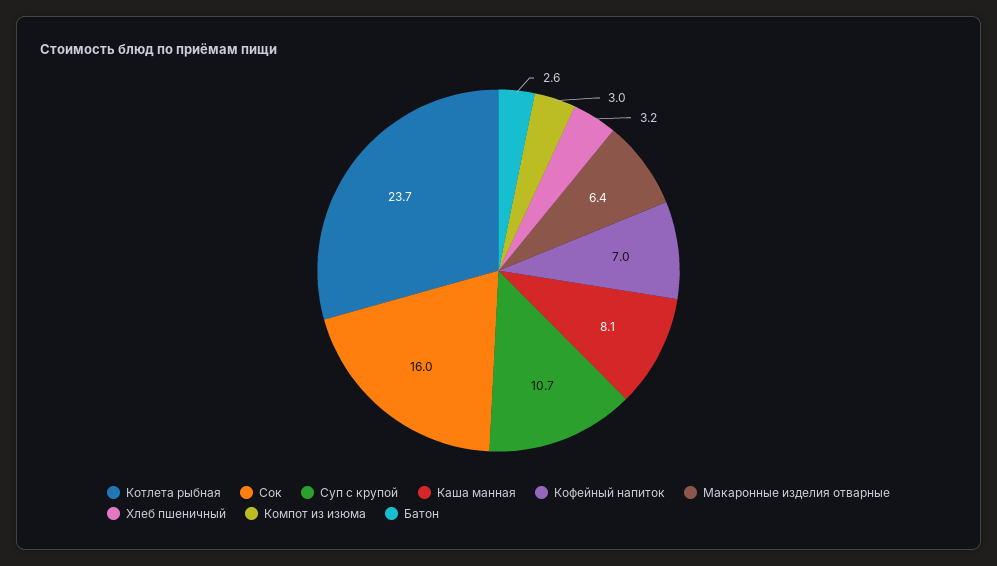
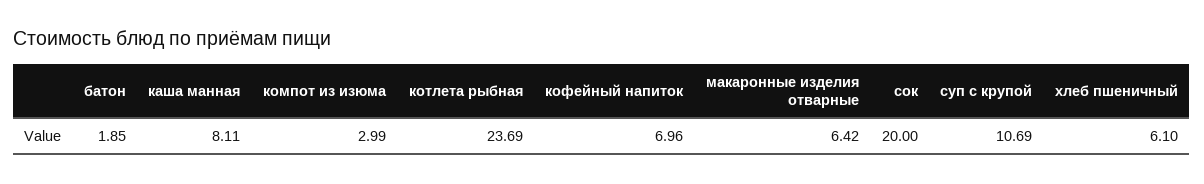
  {
    "Котлета рыбная": 23.69,
-   "Сок": 16,
+   "Сок": 20,
    "Суп с крупой": 10.69,
    "Каша манная": 8.11,
    "Кофейный напиток": 6.96,
    "Макаронные изделия отварные": 6.42,
-   "Хлеб пшеничный": 3.2,
+   "Хлеб пшеничный": 6.1,
    "Компот из изюма": 2.99,
-   "Батон": 2.6
+   "Батон": 1.85
  }

